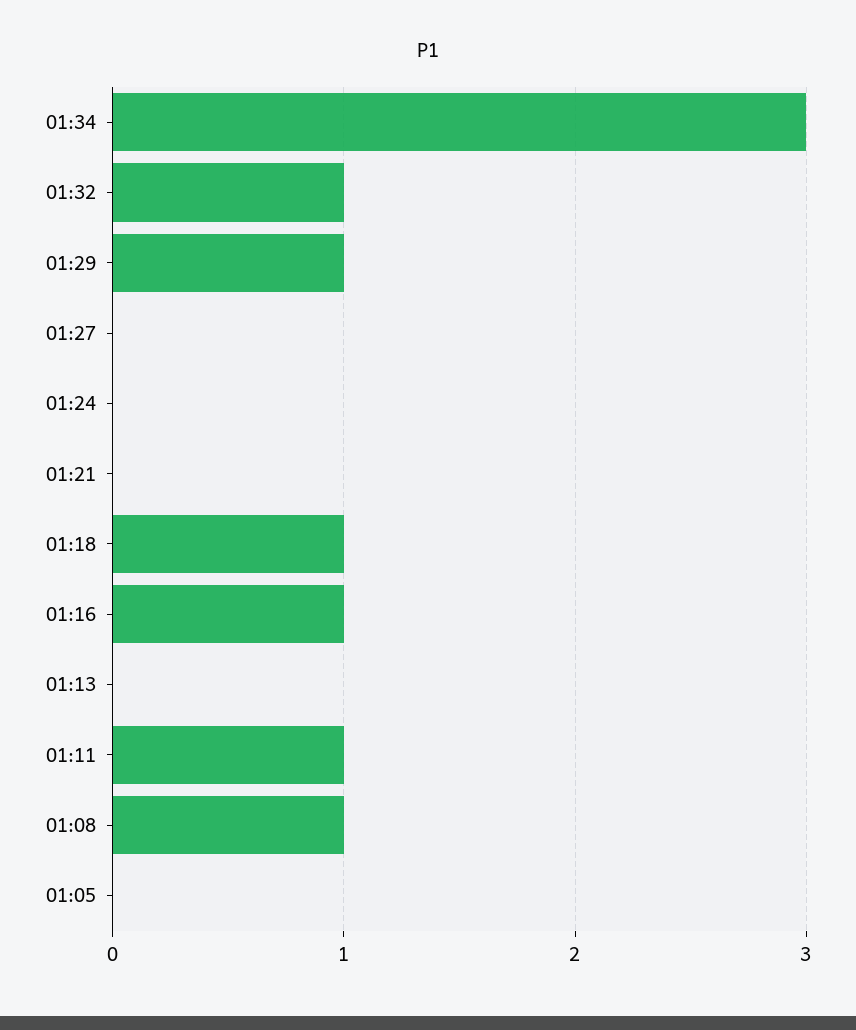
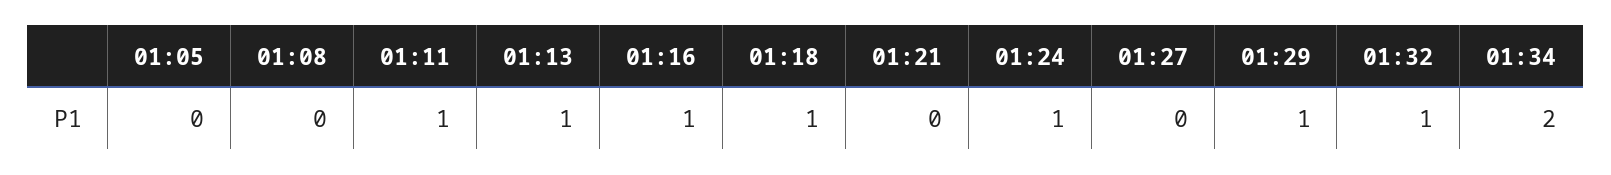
  {
-   "01:34": 3,
+   "01:34": 2,
    "01:32": 1,
    "01:29": 1,
    "01:27": 0,
-   "01:24": 0,
+   "01:24": 1,
    "01:21": 0,
    "01:18": 1,
    "01:16": 1,
-   "01:13": 0,
+   "01:13": 1,
    "01:11": 1,
-   "01:08": 1,
+   "01:08": 0,
    "01:05": 0
  }

